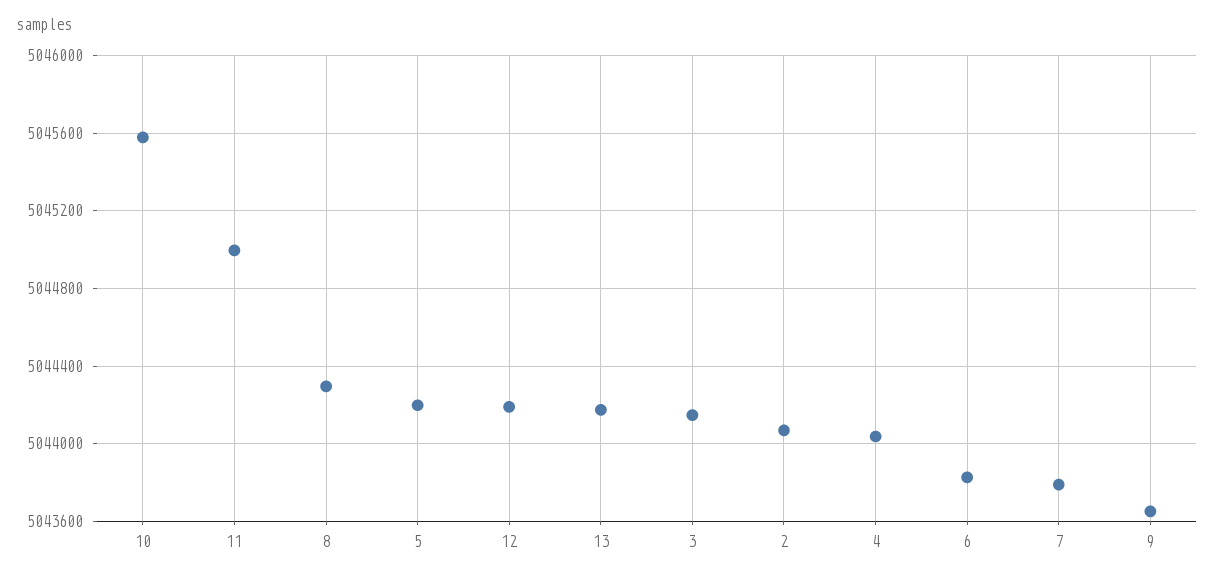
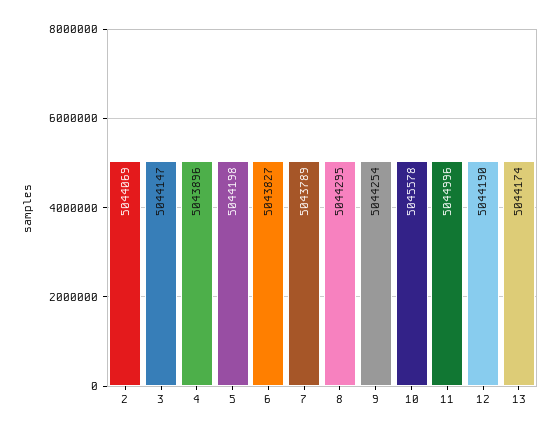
  {
    "10": 5045578,
    "11": 5044996,
    "8": 5044295,
    "5": 5044198,
    "12": 5044190,
    "13": 5044174,
    "3": 5044147,
    "2": 5044069,
-   "4": 5044050,
+   "4": 5043896,
    "6": 5043827,
    "7": 5043789,
-   "9": 5043650
+   "9": 5044254
  }

